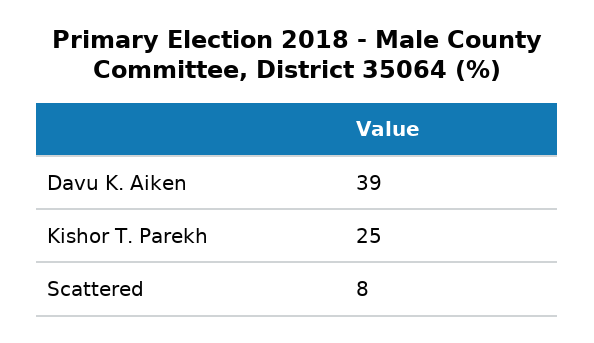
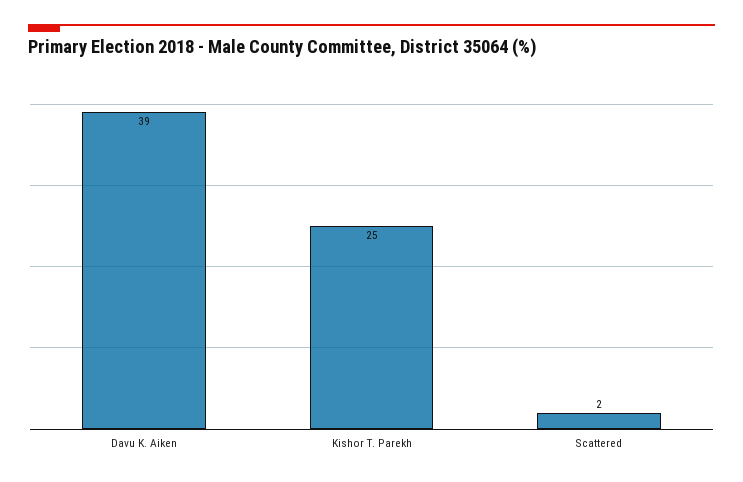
  {
    "Davu K. Aiken": 39,
    "Kishor T. Parekh": 25,
-   "Scattered": 8
+   "Scattered": 2
  }

